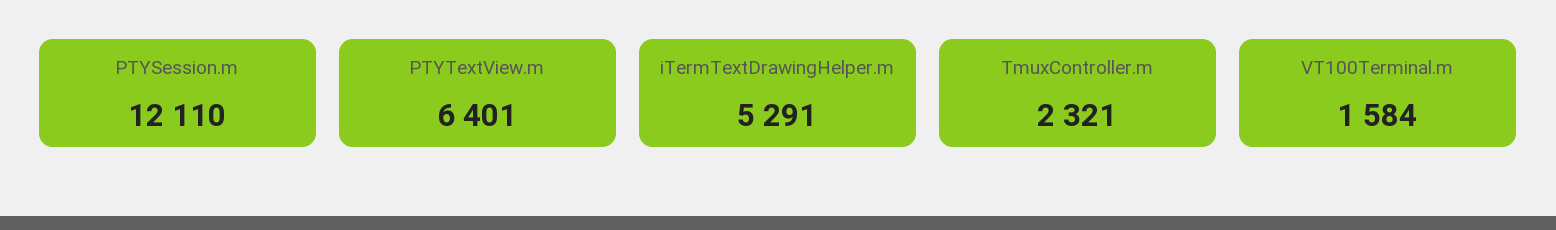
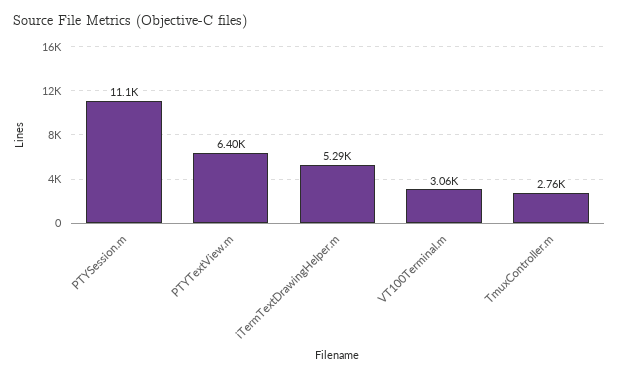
  {
-   "PTYSession.m": 12110,
+   "PTYSession.m": 11100,
    "PTYTextView.m": 6401,
    "iTermTextDrawingHelper.m": 5291,
-   "TmuxController.m": 2321,
+   "TmuxController.m": 2760,
-   "VT100Terminal.m": 1584
+   "VT100Terminal.m": 3060
  }

